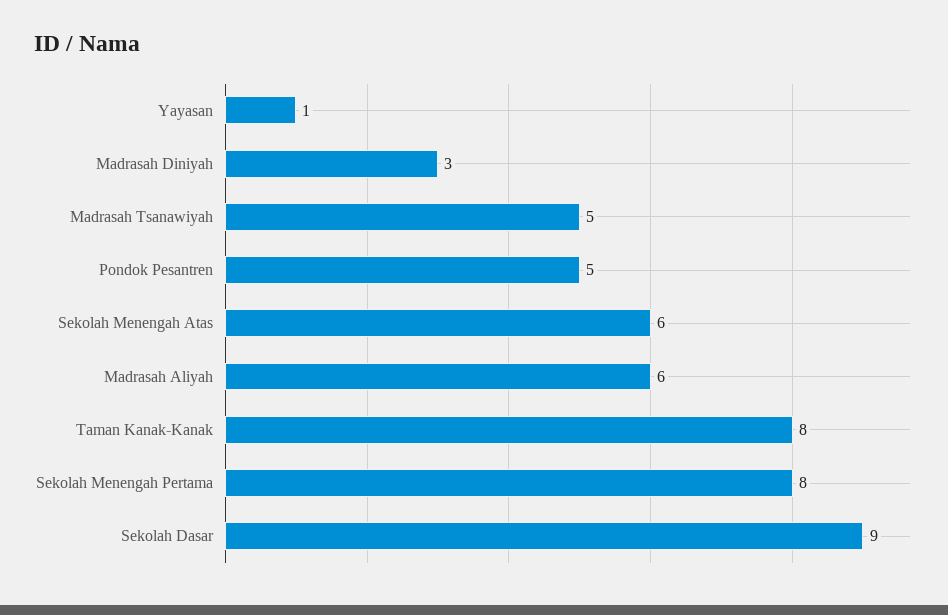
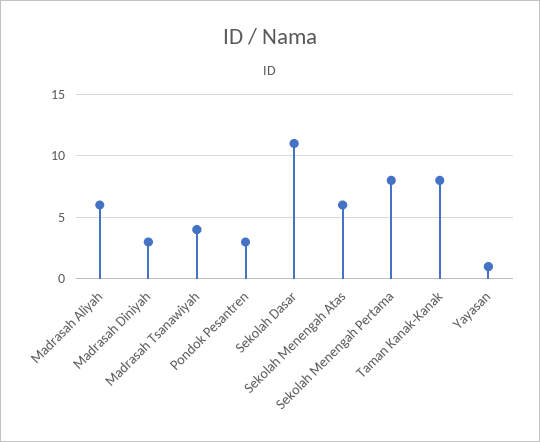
  {
    "Yayasan": 1,
    "Madrasah Diniyah": 3,
-   "Madrasah Tsanawiyah": 5,
+   "Madrasah Tsanawiyah": 4,
-   "Pondok Pesantren": 5,
+   "Pondok Pesantren": 3,
    "Sekolah Menengah Atas": 6,
    "Madrasah Aliyah": 6,
    "Taman Kanak-Kanak": 8,
    "Sekolah Menengah Pertama": 8,
-   "Sekolah Dasar": 9
+   "Sekolah Dasar": 11
  }

